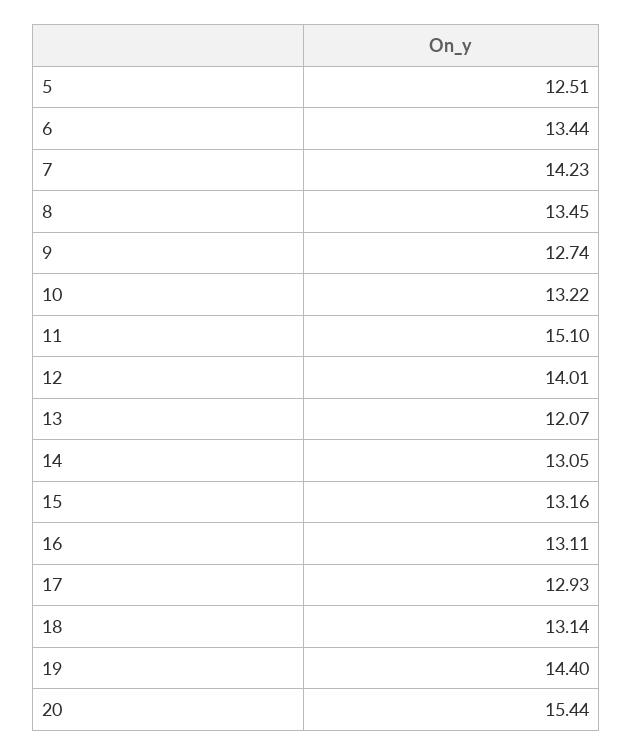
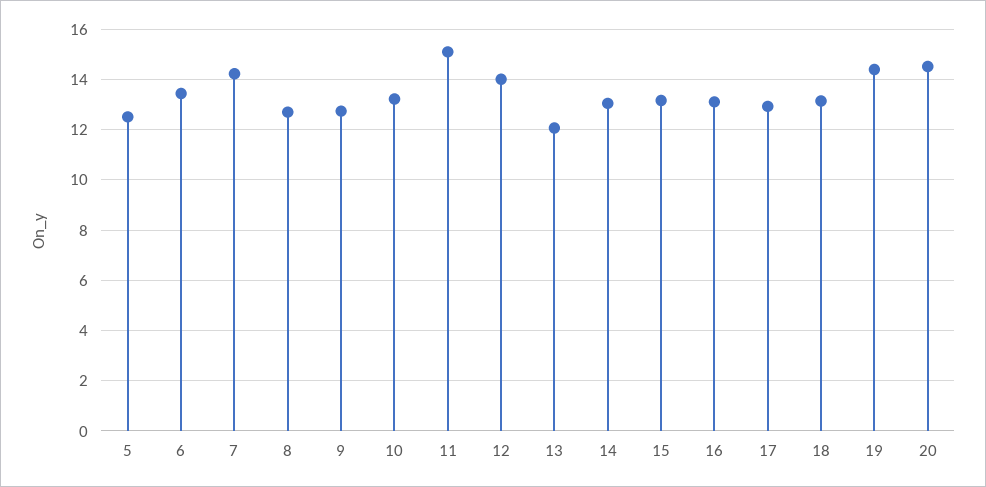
  {
    "5": 12.51,
    "6": 13.44,
    "7": 14.23,
-   "8": 13.45,
+   "8": 12.75,
    "9": 12.74,
    "10": 13.22,
    "11": 15.1,
    "12": 14.01,
    "13": 12.07,
    "14": 13.05,
    "15": 13.16,
    "16": 13.11,
    "17": 12.93,
    "18": 13.14,
    "19": 14.4,
-   "20": 15.44
+   "20": 14.5
  }

